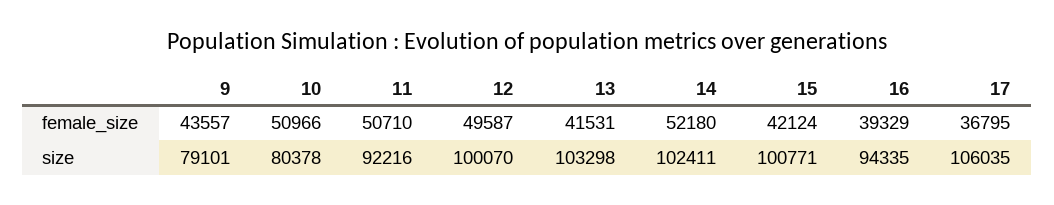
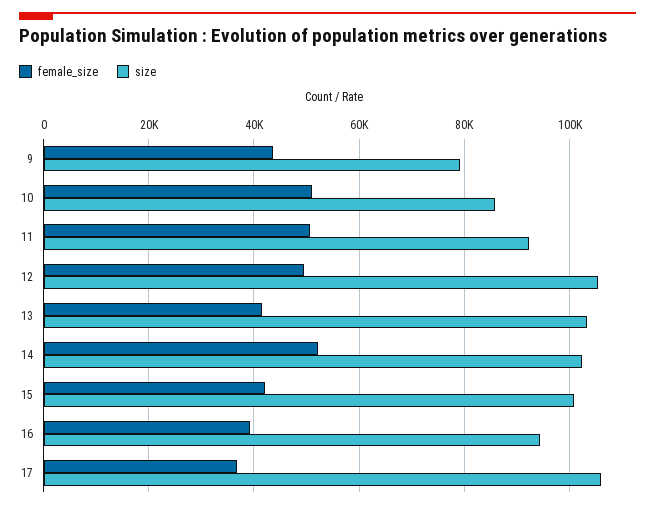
  {
    "female_size": {
      "9": 43557,
      "10": 50966,
      "11": 50710,
      "12": 49587,
      "13": 41531,
      "14": 52180,
      "15": 42124,
      "16": 39329,
      "17": 36795
    },
    "size": {
      "9": 79101,
-     "10": 80378,
+     "10": 86000,
      "11": 92216,
-     "12": 100070,
+     "12": 106000,
      "13": 103298,
      "14": 102411,
      "15": 100771,
      "16": 94335,
      "17": 106035
    }
  }

